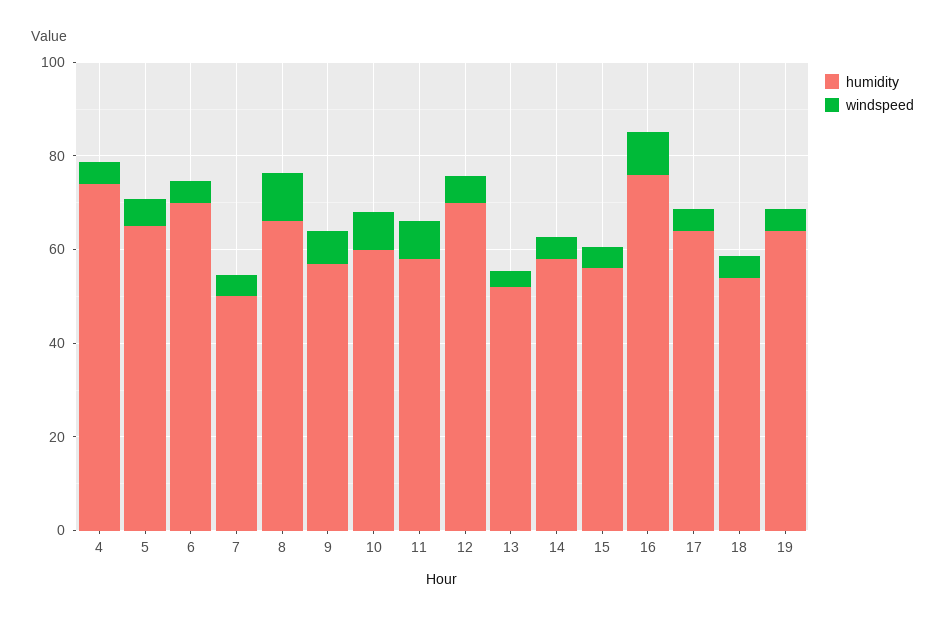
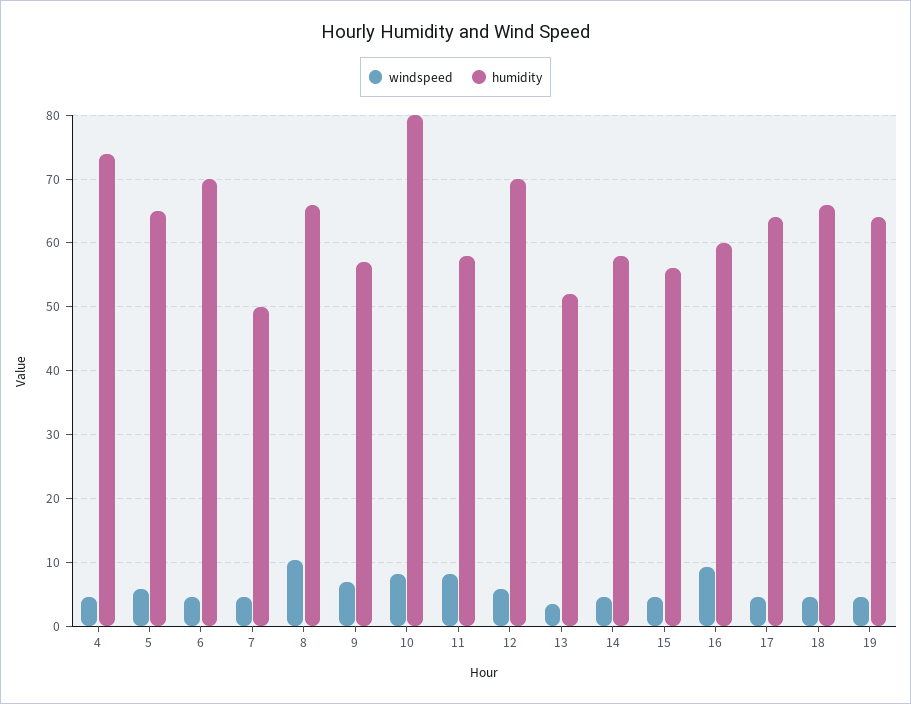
  {
    "humidity": {
      "4": 74,
      "5": 65,
      "6": 70,
      "7": 50,
      "8": 66,
      "9": 57,
-     "10": 60,
+     "10": 80,
      "11": 58,
      "12": 70,
      "13": 52,
      "14": 58,
      "15": 56,
-     "16": 75,
+     "16": 60,
      "17": 64,
-     "18": 55,
+     "18": 66,
      "19": 64
    },
    "windspeed": {
      "4": 5,
      "5": 6,
      "6": 5,
      "7": 5,
      "8": 10,
      "9": 7,
      "10": 8,
      "11": 8,
      "12": 6,
      "13": 4,
      "14": 5,
      "15": 5,
      "16": 9,
      "17": 5,
      "18": 5,
      "19": 5
    }
  }

